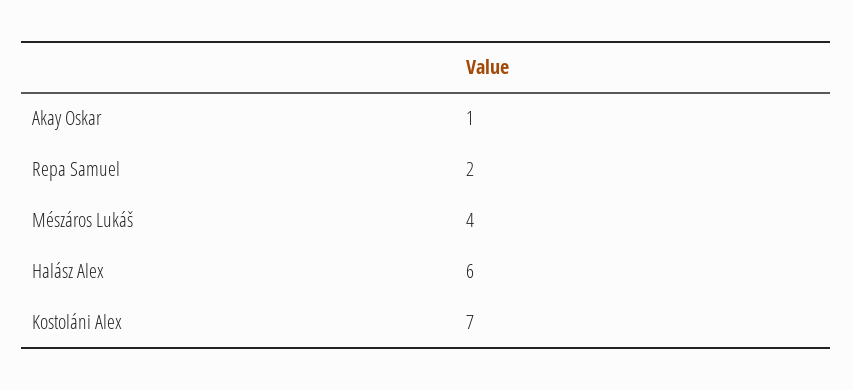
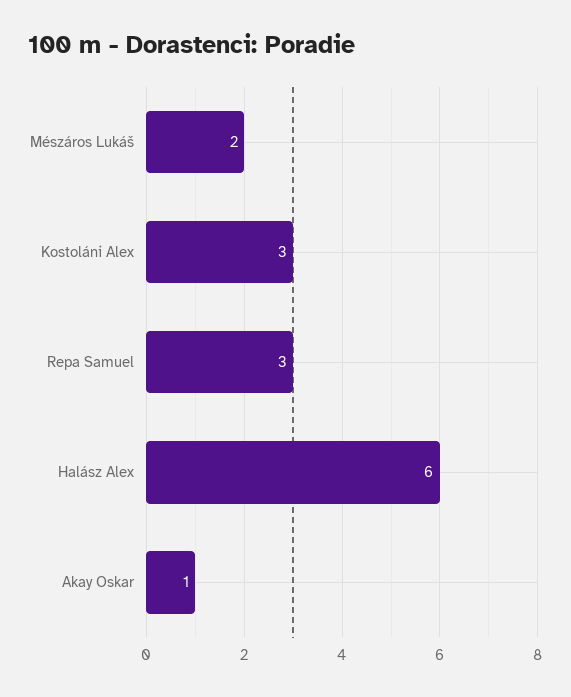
  {
    "Akay Oskar": 1,
-   "Repa Samuel": 2,
+   "Repa Samuel": 3,
-   "Mészáros Lukáš": 4,
+   "Mészáros Lukáš": 2,
    "Halász Alex": 6,
-   "Kostoláni Alex": 7
+   "Kostoláni Alex": 3
  }

